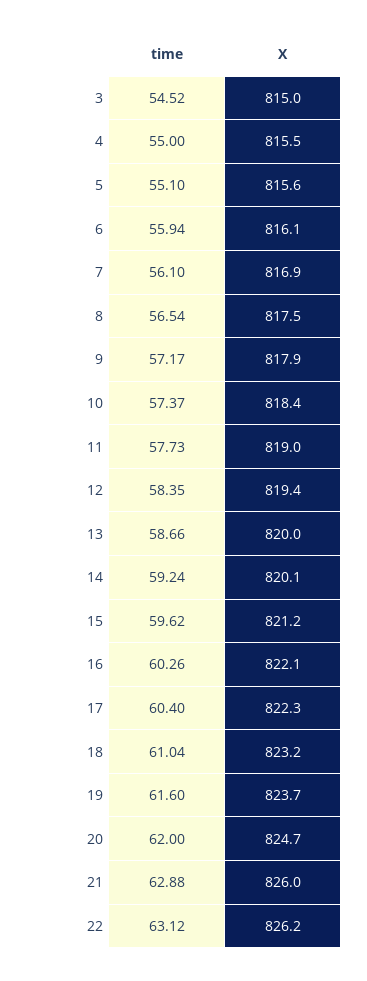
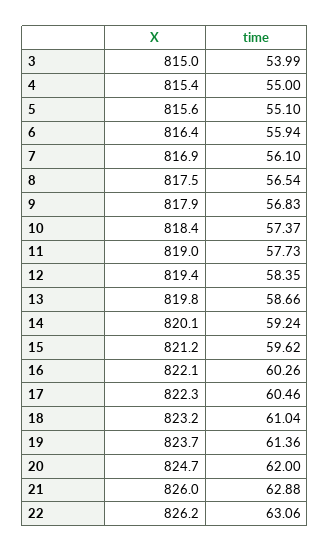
  {
    "time": {
-     "3": 54.52,
+     "3": 53.99,
      "4": 55,
      "5": 55.1,
      "6": 55.94,
      "7": 56.1,
      "8": 56.54,
-     "9": 57.17,
+     "9": 56.83,
      "10": 57.37,
      "11": 57.73,
      "12": 58.35,
      "13": 58.66,
      "14": 59.24,
      "15": 59.62,
      "16": 60.26,
-     "17": 60.4,
+     "17": 60.46,
      "18": 61.04,
-     "19": 61.6,
+     "19": 61.36,
      "20": 62,
      "21": 62.88,
-     "22": 63.12
+     "22": 63.06
    },
    "X": {
      "3": 815,
-     "4": 815.5,
+     "4": 815.4,
      "5": 815.6,
-     "6": 816.1,
+     "6": 816.4,
      "7": 816.9,
      "8": 817.5,
      "9": 817.9,
      "10": 818.4,
      "11": 819,
      "12": 819.4,
-     "13": 820,
+     "13": 819.8,
      "14": 820.1,
      "15": 821.2,
      "16": 822.1,
      "17": 822.3,
      "18": 823.2,
      "19": 823.7,
      "20": 824.7,
      "21": 826,
      "22": 826.2
    }
  }

